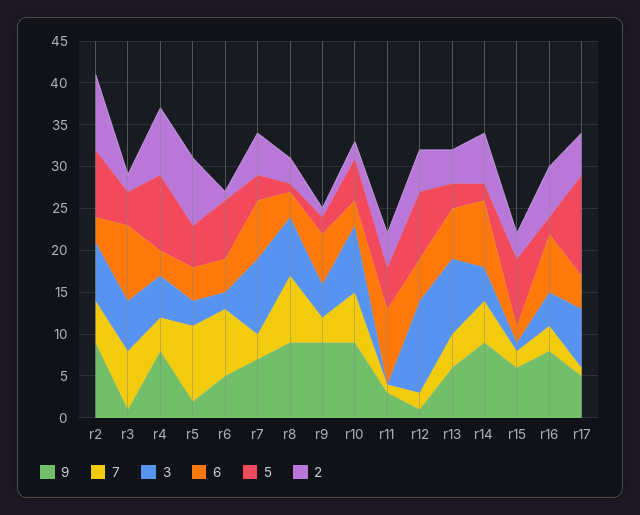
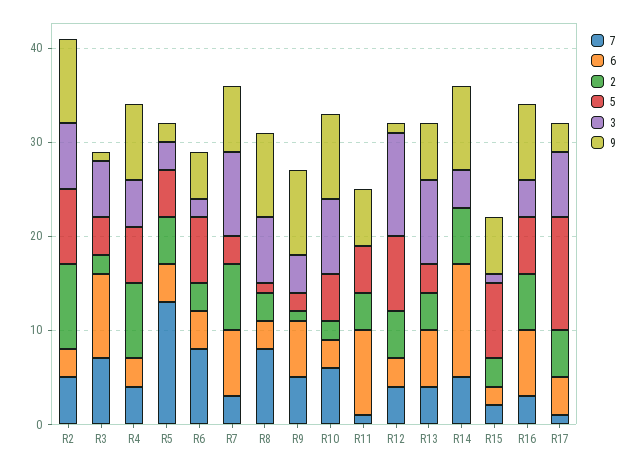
  {
    "9": {
      "r2": 9,
      "r3": 1,
      "r4": 8,
      "r5": 2,
      "r6": 5,
      "r7": 7,
      "r8": 9,
      "r9": 9,
      "r10": 9,
-     "r11": 3,
+     "r11": 6,
      "r12": 1,
      "r13": 6,
      "r14": 9,
      "r15": 6,
      "r16": 8,
-     "r17": 5
+     "r17": 3
    },
    "7": {
      "r2": 5,
      "r3": 7,
      "r4": 4,
-     "r5": 9,
+     "r5": 13,
      "r6": 8,
      "r7": 3,
      "r8": 8,
-     "r9": 3,
+     "r9": 5,
      "r10": 6,
      "r11": 1,
-     "r12": 2,
+     "r12": 4,
      "r13": 4,
      "r14": 5,
      "r15": 2,
      "r16": 3,
      "r17": 1
    },
    "3": {
      "r2": 7,
      "r3": 6,
      "r4": 5,
      "r5": 3,
      "r6": 2,
      "r7": 9,
      "r8": 7,
      "r9": 4,
      "r10": 8,
      "r11": 0,
      "r12": 11,
      "r13": 9,
      "r14": 4,
      "r15": 1,
      "r16": 4,
      "r17": 7
    },
    "6": {
      "r2": 3,
      "r3": 9,
      "r4": 3,
      "r5": 4,
      "r6": 4,
      "r7": 7,
      "r8": 3,
      "r9": 6,
      "r10": 3,
      "r11": 9,
-     "r12": 5,
+     "r12": 3,
      "r13": 6,
-     "r14": 8,
+     "r14": 12,
      "r15": 2,
      "r16": 7,
      "r17": 4
    },
    "5": {
      "r2": 8,
      "r3": 4,
-     "r4": 9,
+     "r4": 6,
      "r5": 5,
      "r6": 7,
      "r7": 3,
      "r8": 1,
      "r9": 2,
      "r10": 5,
      "r11": 5,
      "r12": 8,
      "r13": 3,
-     "r14": 2,
+     "r14": 0,
      "r15": 8,
-     "r16": 2,
+     "r16": 6,
      "r17": 12
    },
    "2": {
      "r2": 9,
      "r3": 2,
      "r4": 8,
-     "r5": 8,
+     "r5": 5,
-     "r6": 1,
+     "r6": 3,
-     "r7": 5,
+     "r7": 7,
      "r8": 3,
      "r9": 1,
      "r10": 2,
      "r11": 4,
      "r12": 5,
      "r13": 4,
      "r14": 6,
      "r15": 3,
      "r16": 6,
      "r17": 5
    }
  }

